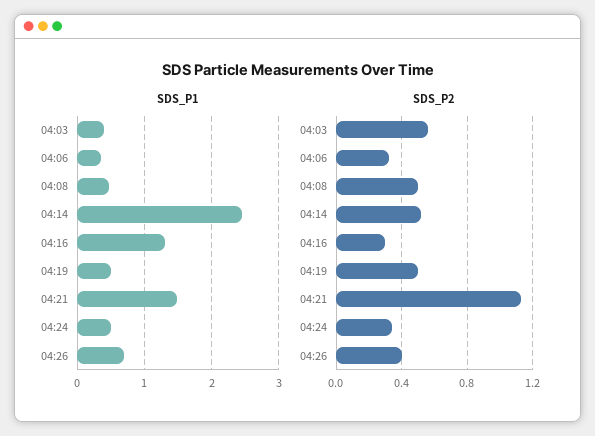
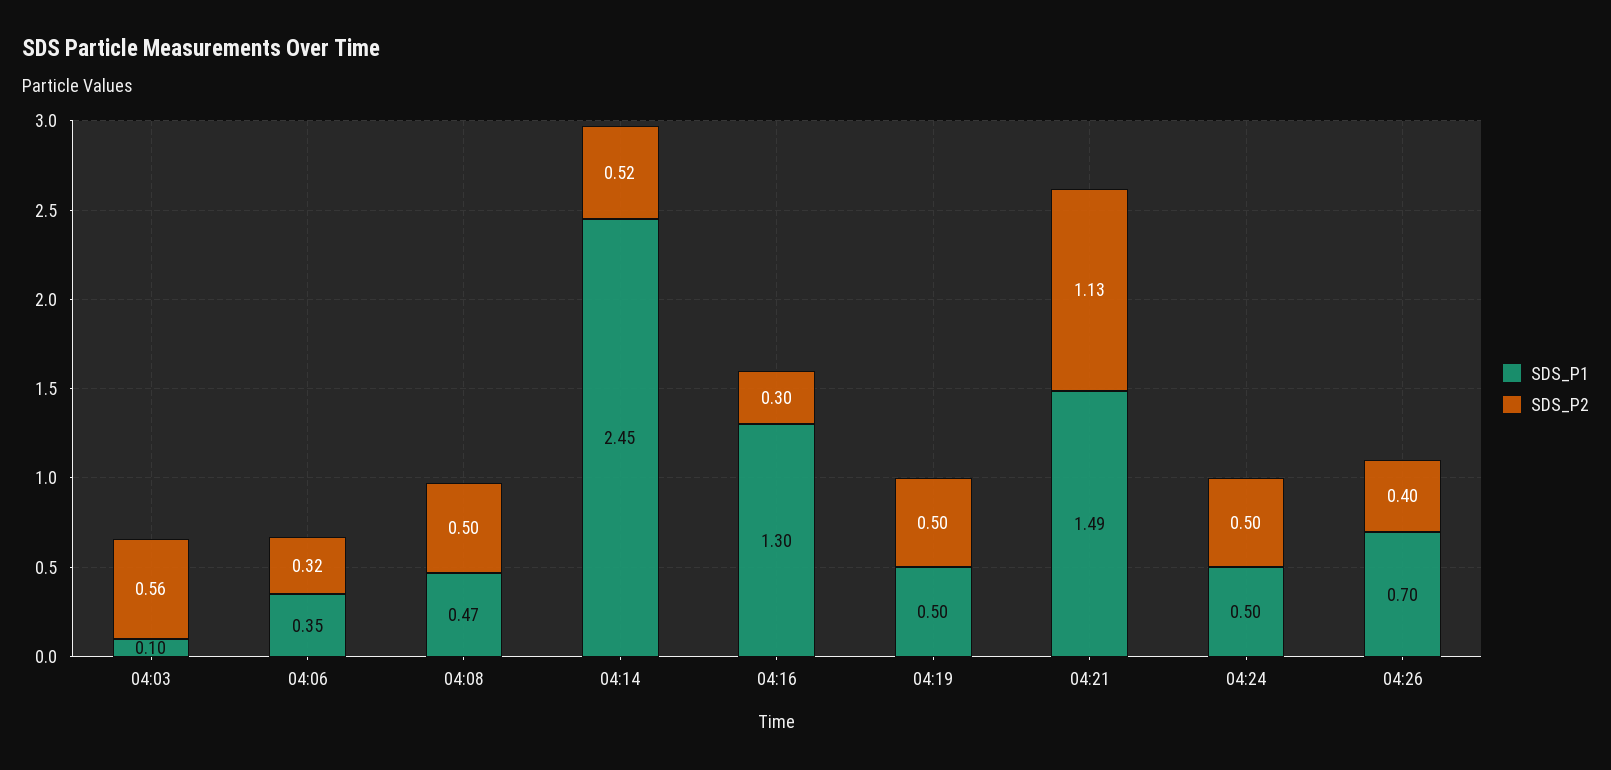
  {
    "SDS_P1": {
-     "04:03": 0.4,
+     "04:03": 0.1,
      "04:06": 0.35,
      "04:08": 0.47,
      "04:14": 2.45,
      "04:16": 1.3,
      "04:19": 0.5,
      "04:21": 1.49,
      "04:24": 0.5,
      "04:26": 0.7
    },
    "SDS_P2": {
      "04:03": 0.56,
      "04:06": 0.32,
      "04:08": 0.5,
      "04:14": 0.52,
      "04:16": 0.3,
      "04:19": 0.5,
      "04:21": 1.13,
-     "04:24": 0.35,
+     "04:24": 0.5,
      "04:26": 0.4
    }
  }

